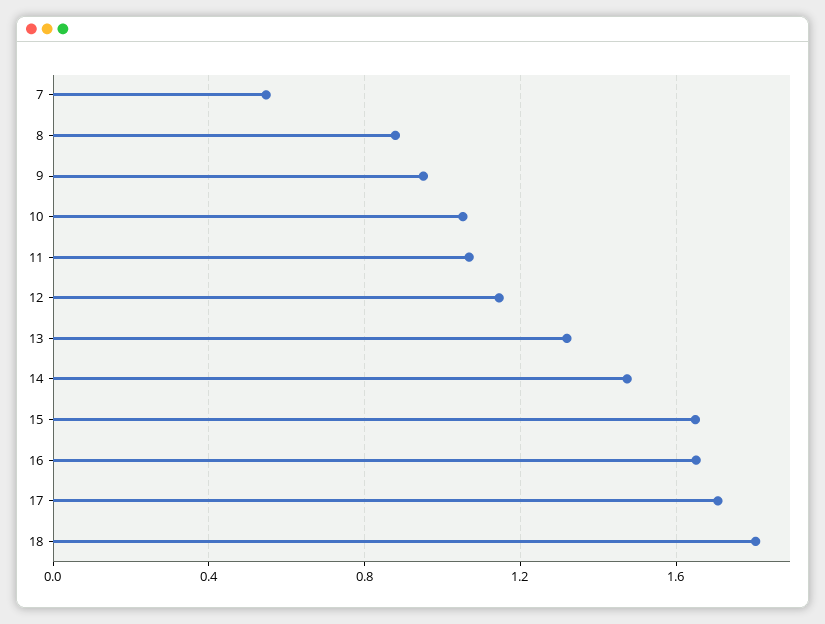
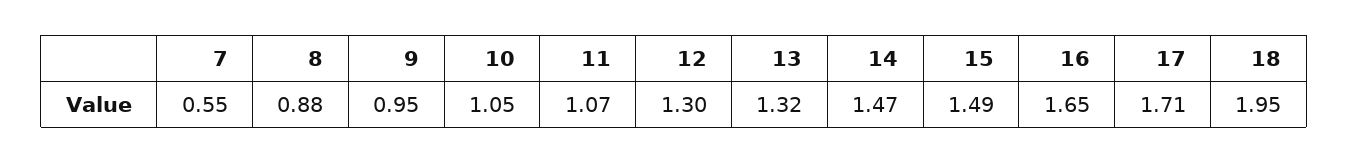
  {
    "7": 0.55,
    "8": 0.88,
    "9": 0.95,
    "10": 1.05,
    "11": 1.07,
-   "12": 1.15,
+   "12": 1.3,
    "13": 1.32,
    "14": 1.47,
-   "15": 1.65,
+   "15": 1.49,
    "16": 1.65,
    "17": 1.71,
-   "18": 1.8
+   "18": 1.95
  }

